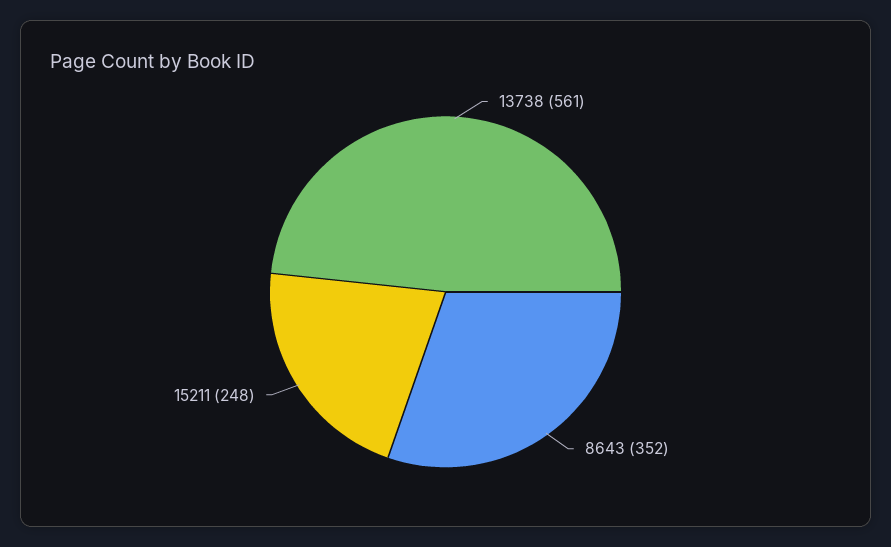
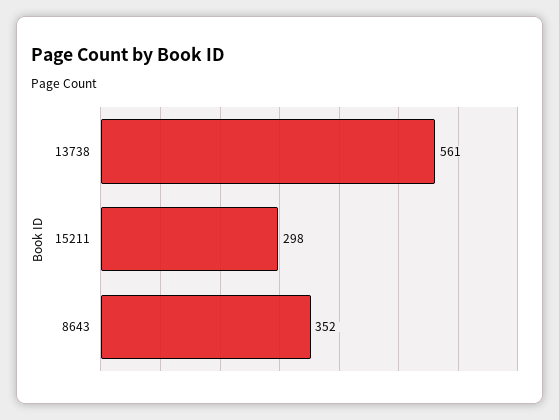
  {
    "13738": 561,
    "8643": 352,
-   "15211": 248
+   "15211": 298
  }

